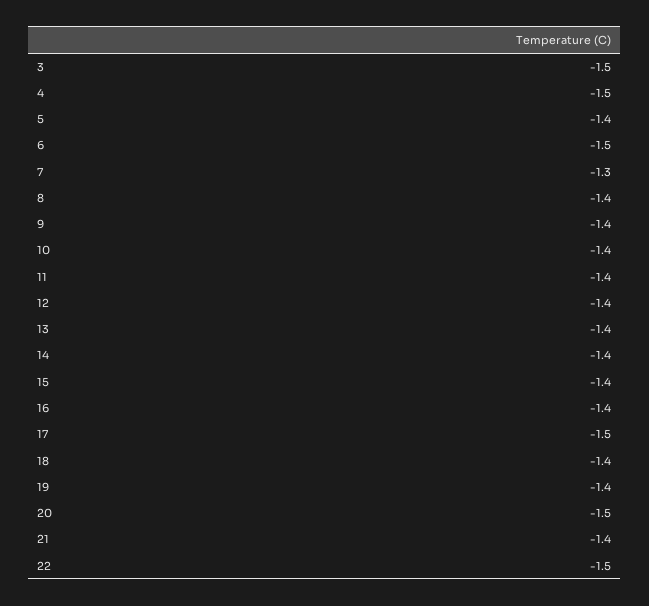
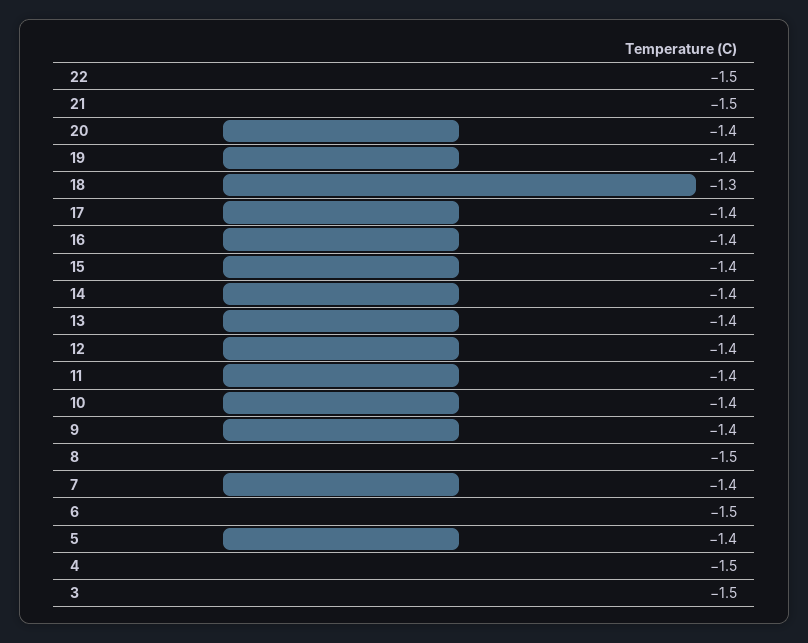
  {
    "3": -1.5,
    "4": -1.5,
    "5": -1.4,
    "6": -1.5,
-   "7": -1.3,
+   "7": -1.4,
-   "8": -1.4,
+   "8": -1.5,
    "9": -1.4,
    "10": -1.4,
    "11": -1.4,
    "12": -1.4,
    "13": -1.4,
    "14": -1.4,
    "15": -1.4,
    "16": -1.4,
-   "17": -1.5,
+   "17": -1.4,
-   "18": -1.4,
+   "18": -1.3,
    "19": -1.4,
-   "20": -1.5,
+   "20": -1.4,
-   "21": -1.4,
+   "21": -1.5,
    "22": -1.5
  }

